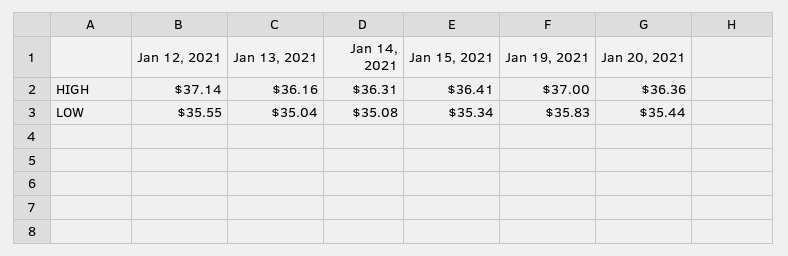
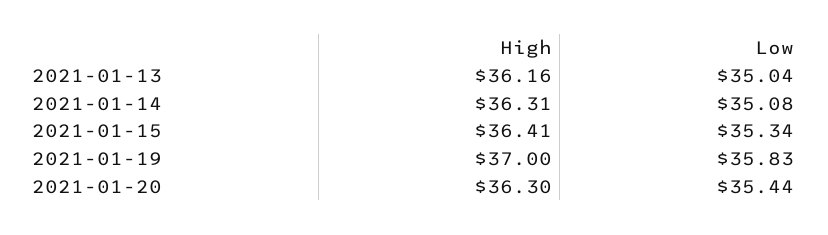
  {
-   "Jan 12, 2021": {
-     "HIGH": 37.14,
-     "LOW": 35.55
-   },
    "Jan 13, 2021": {
      "HIGH": 36.16,
      "LOW": 35.04
    },
    "Jan 14, 2021": {
      "HIGH": 36.31,
      "LOW": 35.08
    },
    "Jan 15, 2021": {
      "HIGH": 36.41,
      "LOW": 35.34
    },
    "Jan 19, 2021": {
      "HIGH": 37,
      "LOW": 35.83
    },
    "Jan 20, 2021": {
-     "HIGH": 36.36,
+     "HIGH": 36.3,
      "LOW": 35.44
    }
  }

